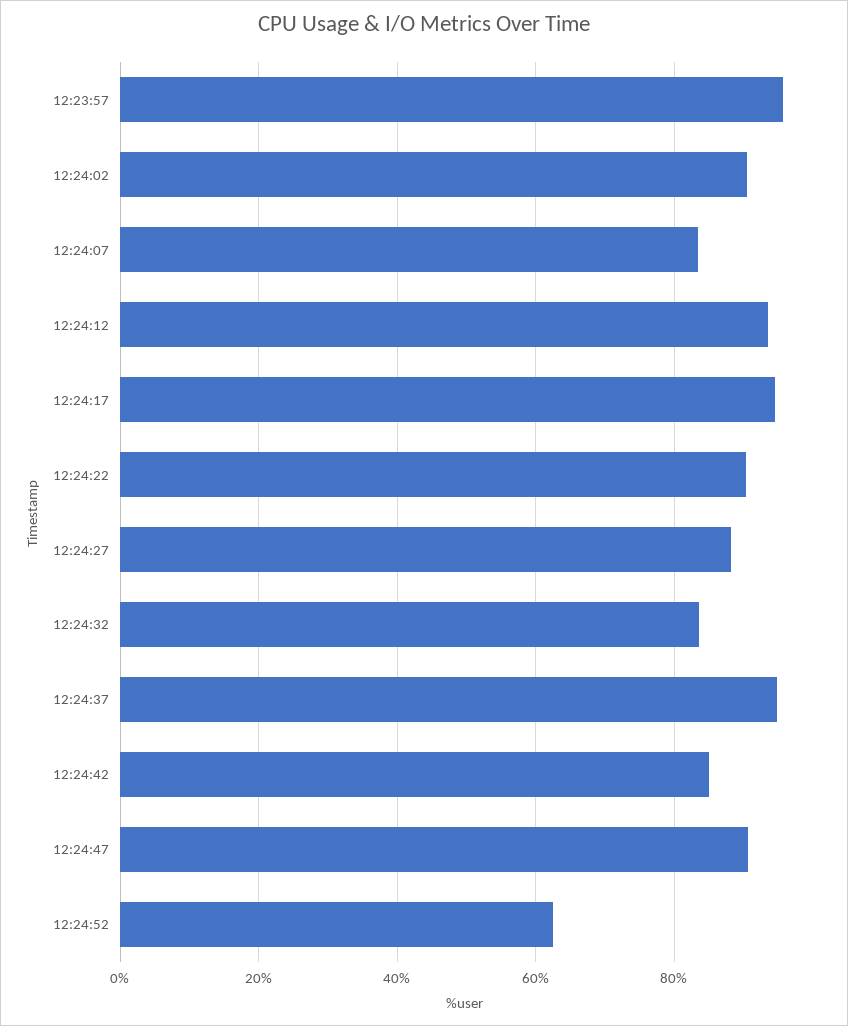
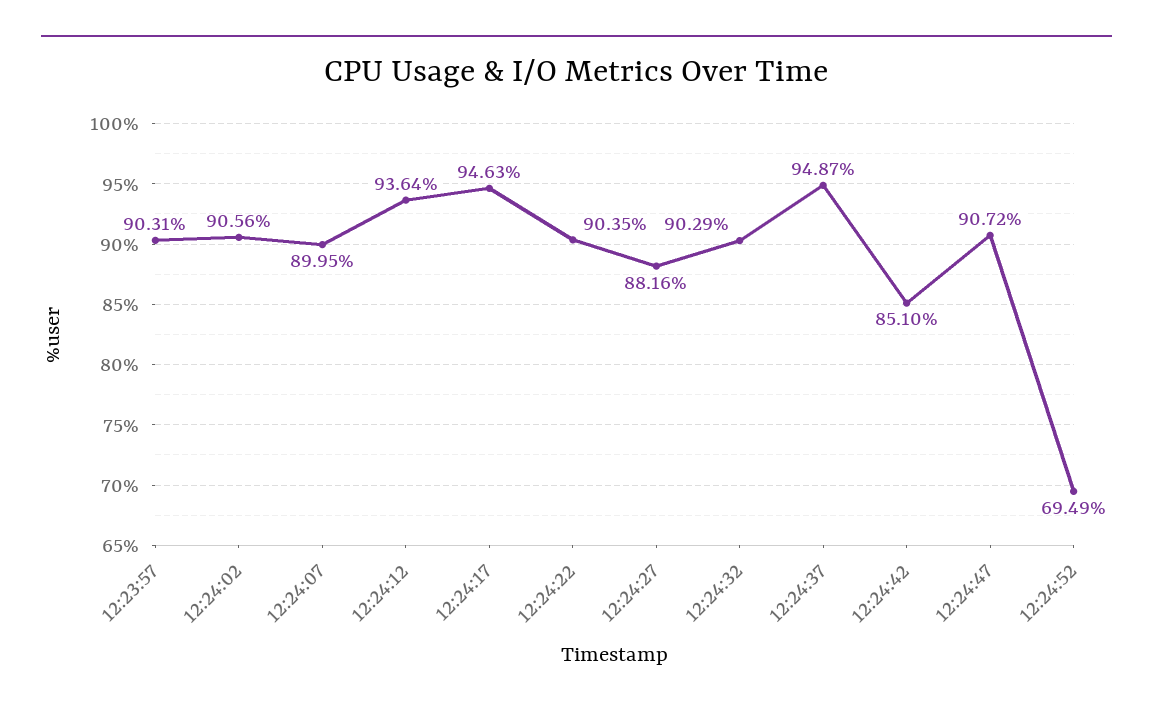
  {
-   "12:23:57": 96,
+   "12:23:57": 90.31,
    "12:24:02": 90.56,
-   "12:24:07": 84,
+   "12:24:07": 89.95,
    "12:24:12": 93.64,
    "12:24:17": 94.63,
    "12:24:22": 90.35,
    "12:24:27": 88.16,
-   "12:24:32": 84,
+   "12:24:32": 90.29,
    "12:24:37": 94.87,
    "12:24:42": 85.1,
    "12:24:47": 90.72,
-   "12:24:52": 62
+   "12:24:52": 69.49
  }

